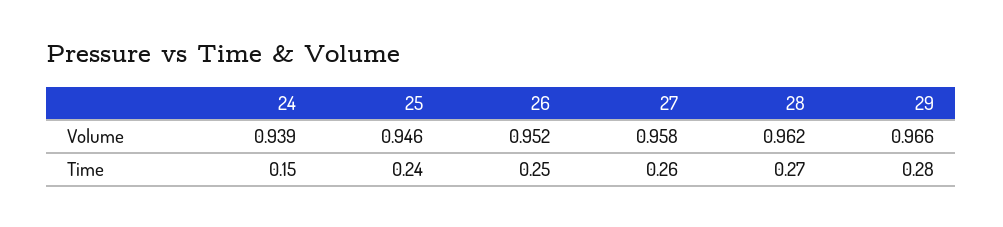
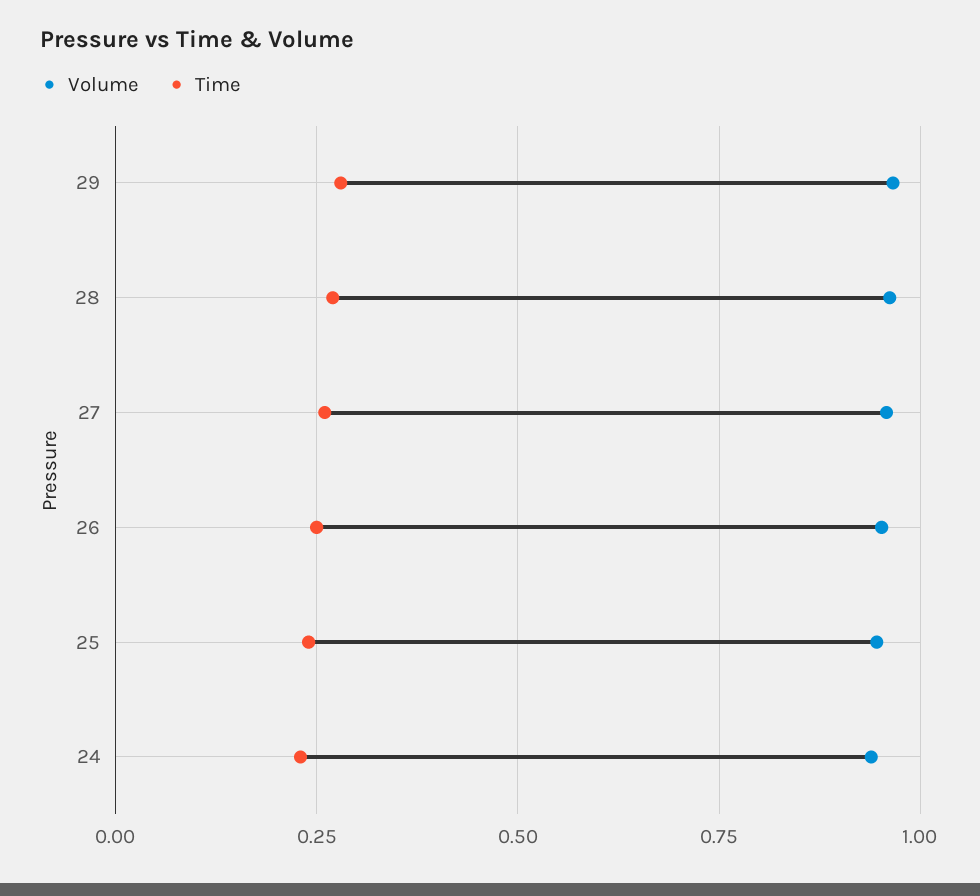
  {
    "Volume": {
      "24": 0.939,
      "25": 0.946,
      "26": 0.952,
      "27": 0.958,
      "28": 0.962,
      "29": 0.966
    },
    "Time": {
-     "24": 0.15,
+     "24": 0.225,
      "25": 0.24,
      "26": 0.25,
      "27": 0.26,
      "28": 0.27,
      "29": 0.28
    }
  }

